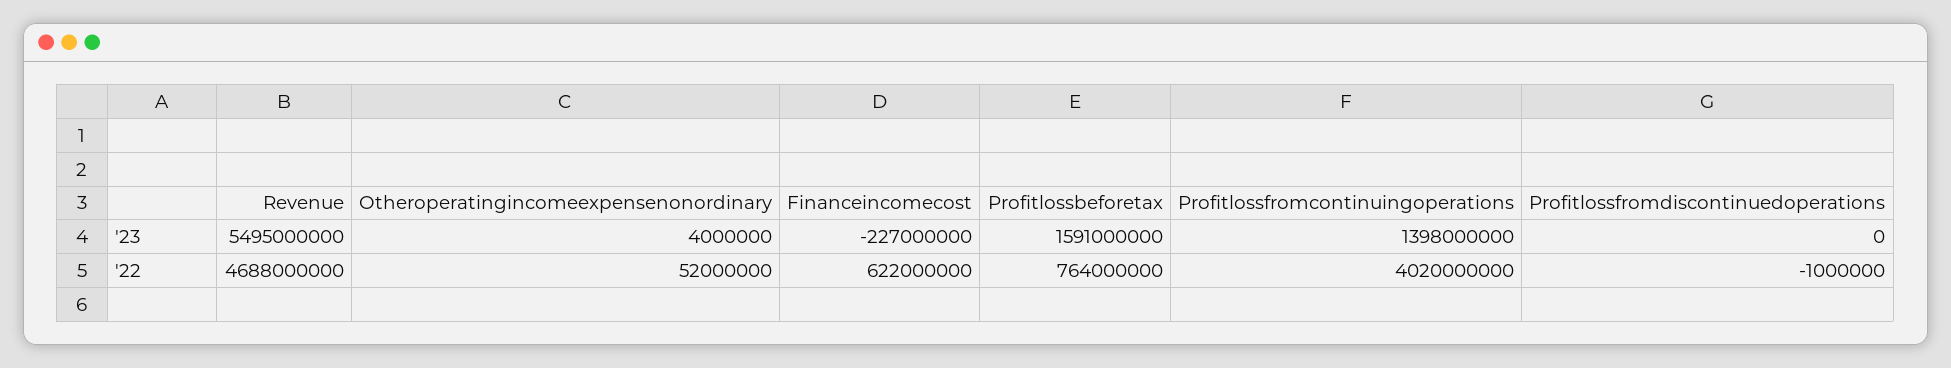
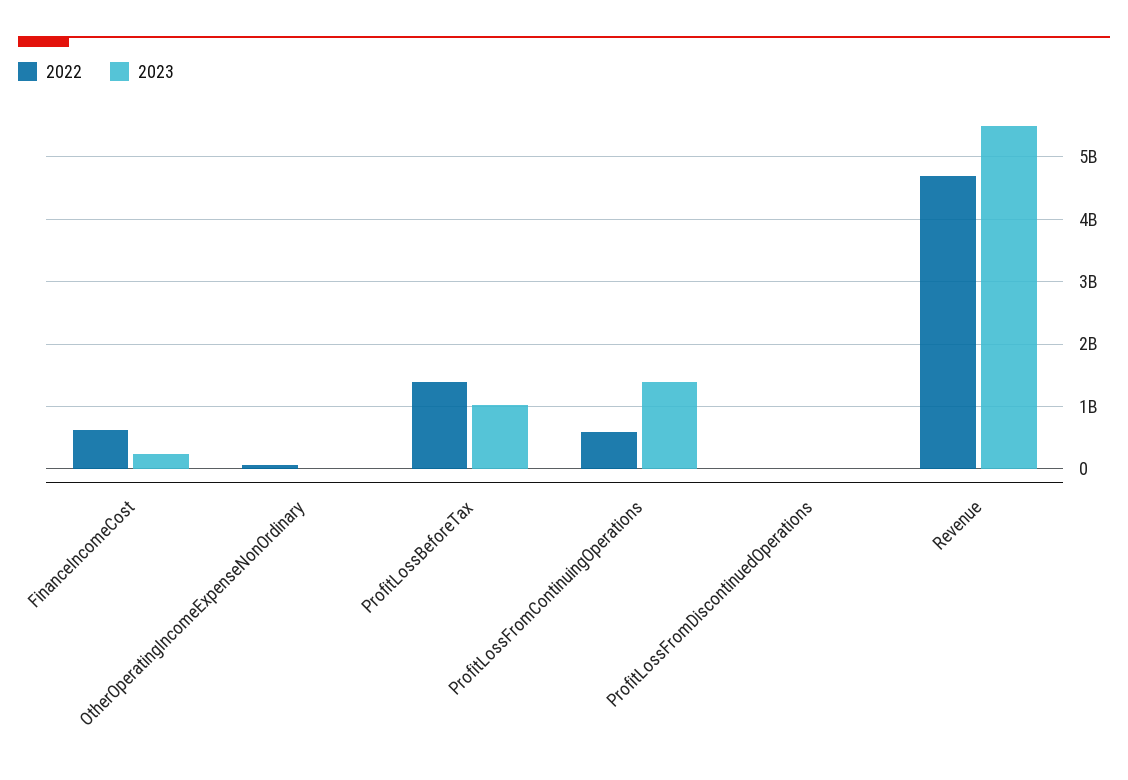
  {
    "'23": {
      "Revenue": 5495000000,
      "Otheroperatingincomeexpensenonordinary": 4000000,
-     "Financeincomecost": -227000000,
+     "Financeincomecost": 200000000,
-     "Profitlossbeforetax": 1591000000,
+     "Profitlossbeforetax": 1000000000,
      "Profitlossfromcontinuingoperations": 1398000000,
      "Profitlossfromdiscontinuedoperations": 0
    },
    "'22": {
      "Revenue": 4688000000,
      "Otheroperatingincomeexpensenonordinary": 52000000,
      "Financeincomecost": 622000000,
-     "Profitlossbeforetax": 764000000,
+     "Profitlossbeforetax": 1400000000,
-     "Profitlossfromcontinuingoperations": 4020000000,
+     "Profitlossfromcontinuingoperations": 600000000,
      "Profitlossfromdiscontinuedoperations": -1000000
    }
  }

